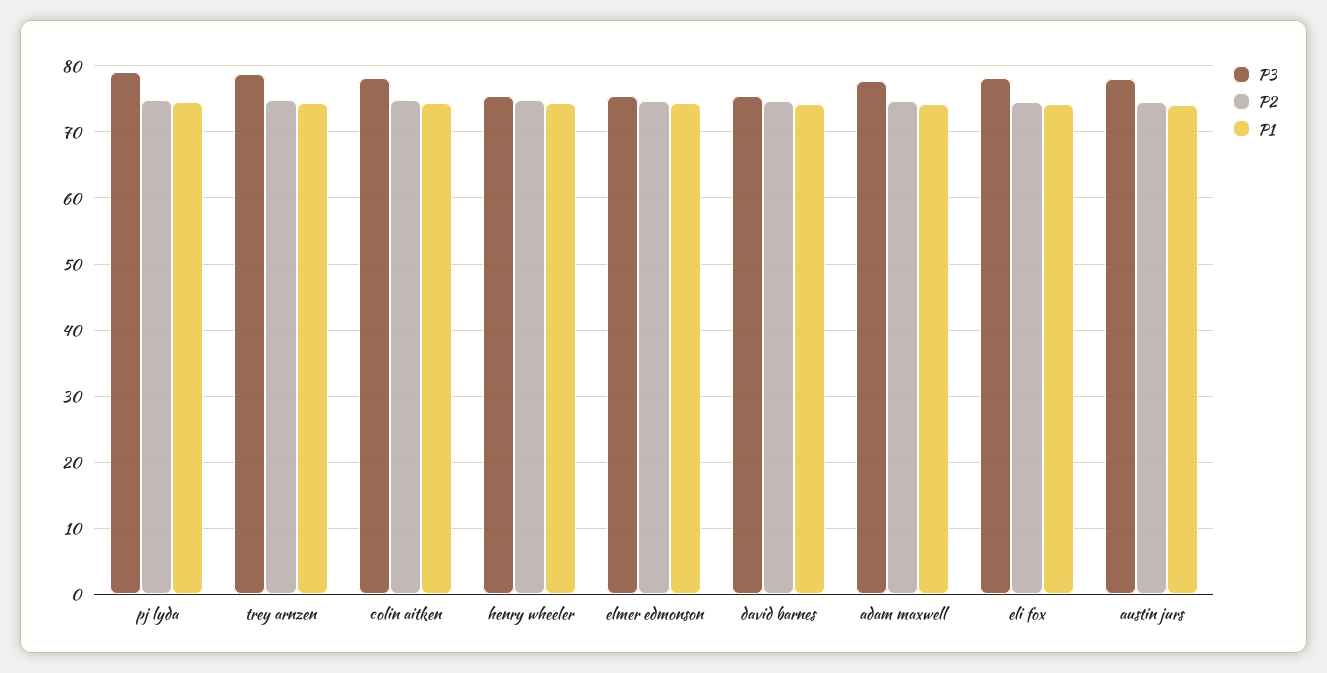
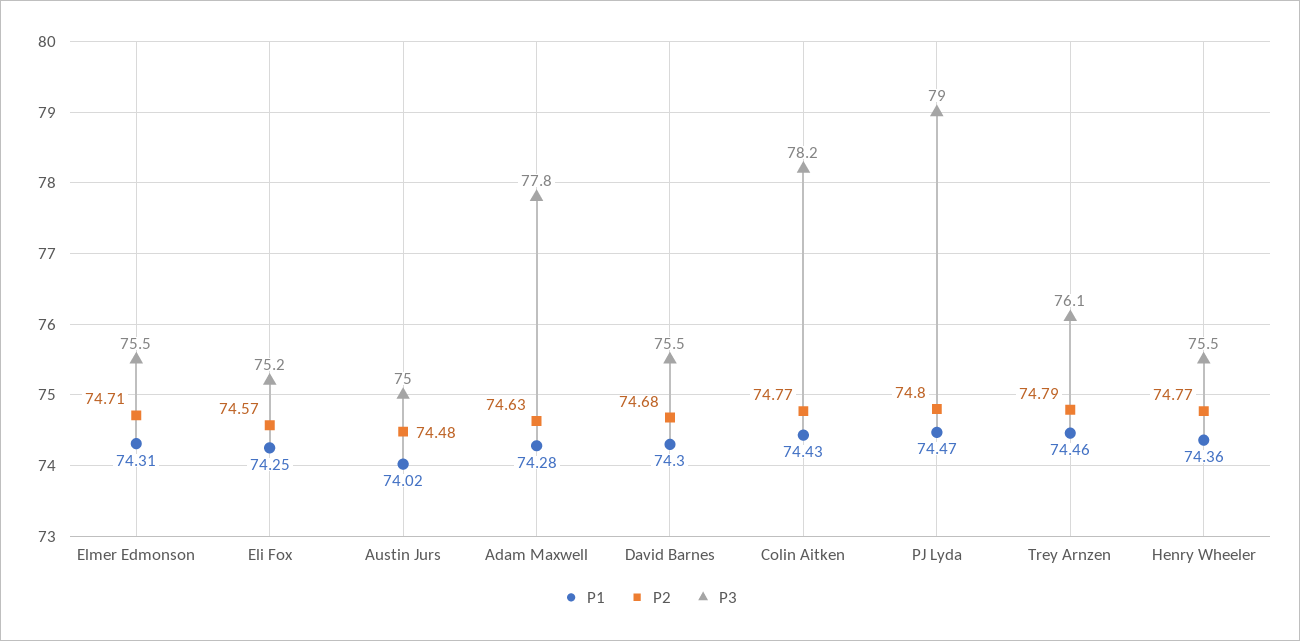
  {
    "P3": {
      "pj lyda": 79,
-     "trey arnzen": 79,
+     "trey arnzen": 76.1,
      "colin aitken": 78.2,
      "henry wheeler": 75.5,
      "elmer edmonson": 75.5,
      "david barnes": 75.5,
      "adam maxwell": 77.8,
-     "eli fox": 78,
+     "eli fox": 75.2,
-     "austin jurs": 78
+     "austin jurs": 75
    },
    "P2": {
      "pj lyda": 74.8,
      "trey arnzen": 74.79,
      "colin aitken": 74.77,
      "henry wheeler": 74.77,
      "elmer edmonson": 74.71,
      "david barnes": 74.68,
      "adam maxwell": 74.63,
      "eli fox": 74.57,
      "austin jurs": 74.48
    },
    "P1": {
      "pj lyda": 74.47,
      "trey arnzen": 74.46,
      "colin aitken": 74.43,
      "henry wheeler": 74.36,
      "elmer edmonson": 74.31,
      "david barnes": 74.3,
      "adam maxwell": 74.28,
      "eli fox": 74.25,
      "austin jurs": 74.02
    }
  }

